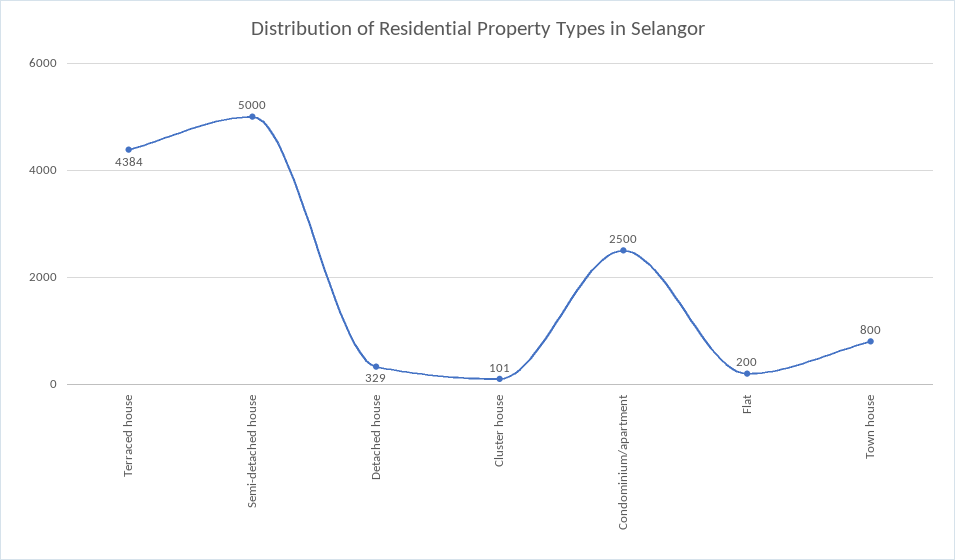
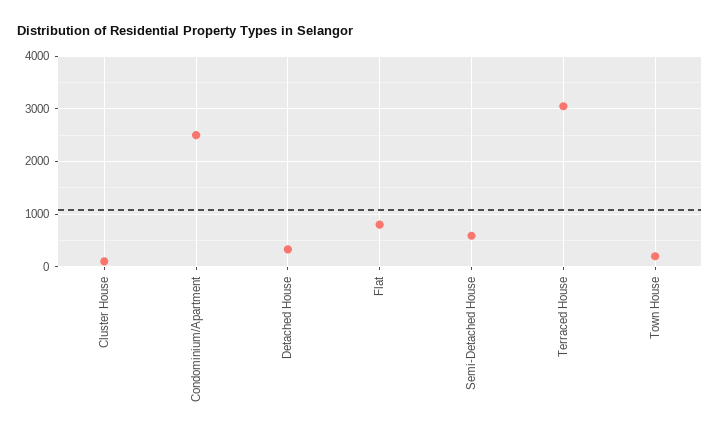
  {
-   "Terraced house": 4384,
+   "Terraced house": 3000,
-   "Semi-detached house": 5000,
+   "Semi-detached house": 600,
    "Detached house": 329,
    "Cluster house": 101,
    "Condominium/apartment": 2500,
-   "Flat": 200,
+   "Flat": 800,
-   "Town house": 800
+   "Town house": 200
  }

